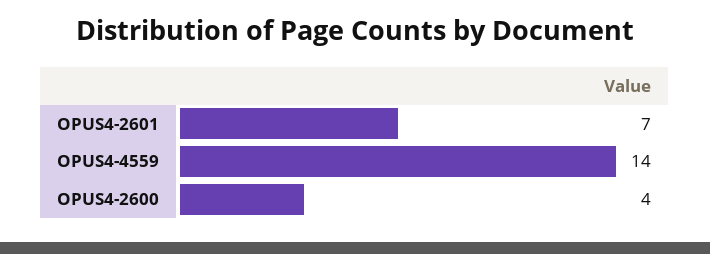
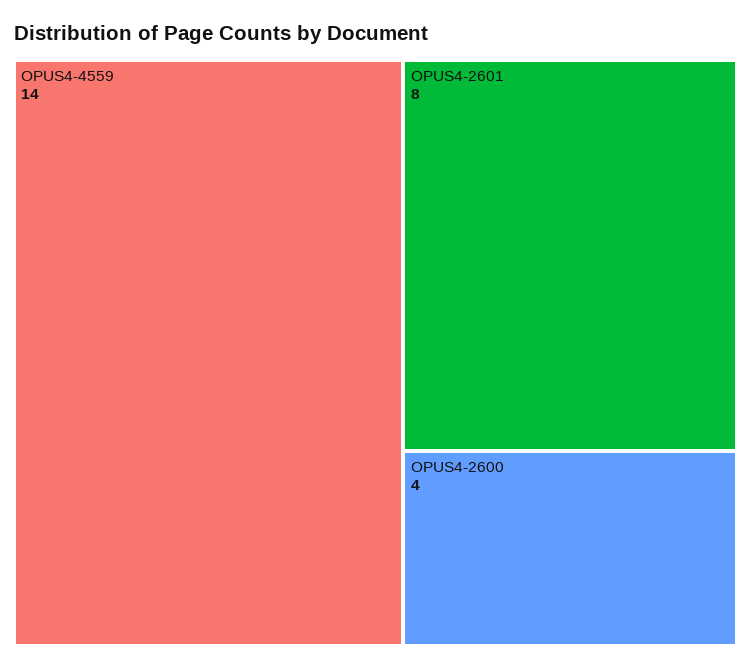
  {
-   "OPUS4-2601": 7,
+   "OPUS4-2601": 8,
    "OPUS4-4559": 14,
    "OPUS4-2600": 4
  }

